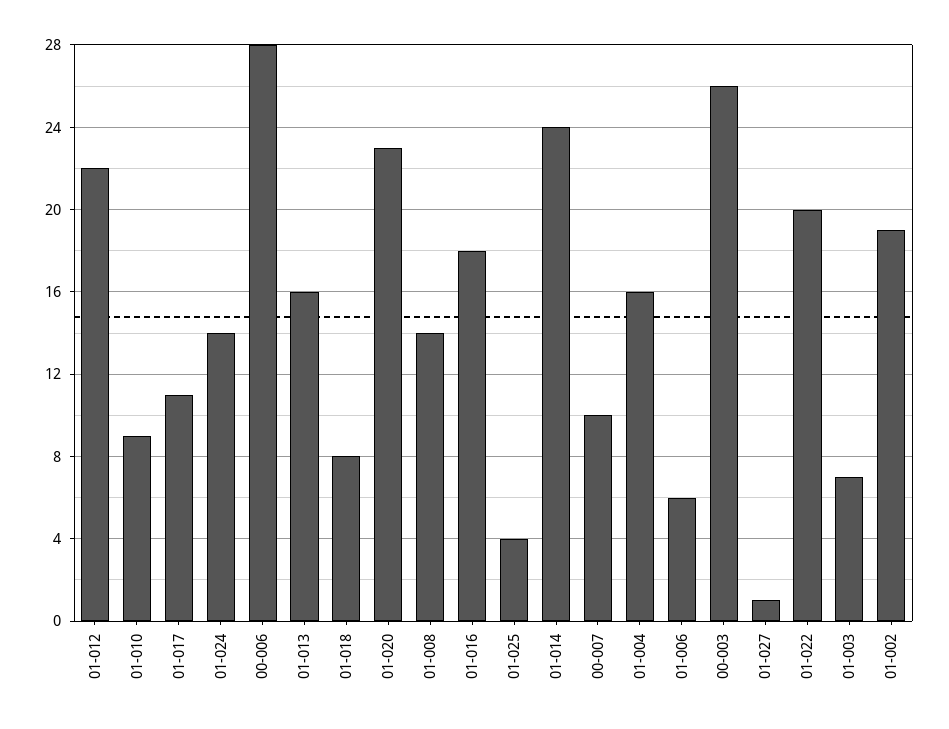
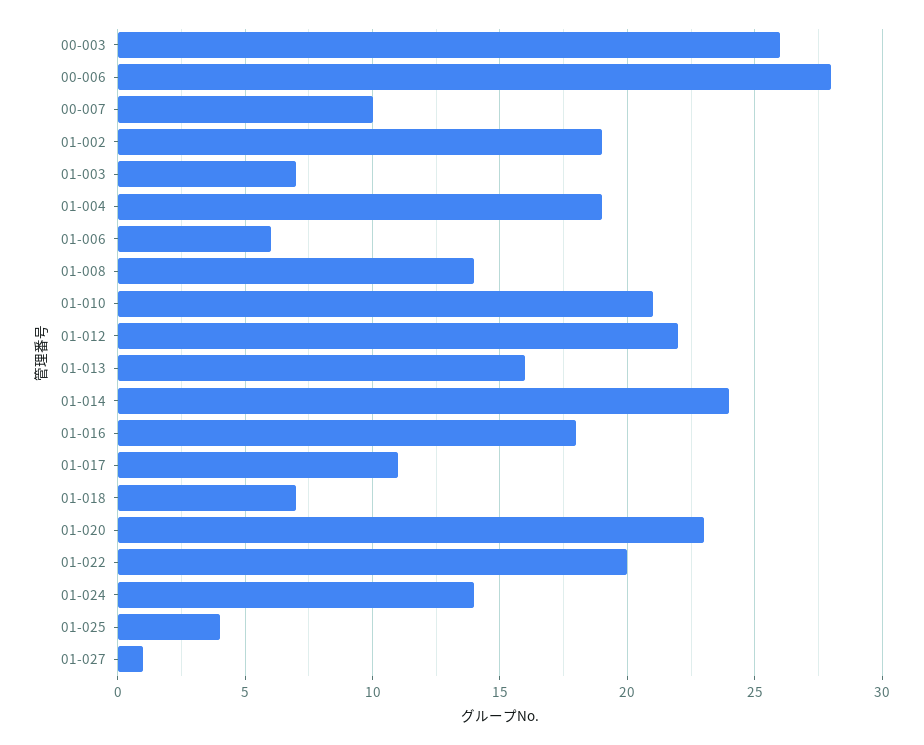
  {
    "01-012": 22,
-   "01-010": 9,
+   "01-010": 21,
    "01-017": 11,
    "01-024": 14,
    "00-006": 28,
    "01-013": 16,
-   "01-018": 8,
+   "01-018": 7,
    "01-020": 23,
    "01-008": 14,
    "01-016": 18,
    "01-025": 4,
    "01-014": 24,
    "00-007": 10,
-   "01-004": 16,
+   "01-004": 19,
    "01-006": 6,
    "00-003": 26,
    "01-027": 1,
    "01-022": 20,
    "01-003": 7,
    "01-002": 19
  }

